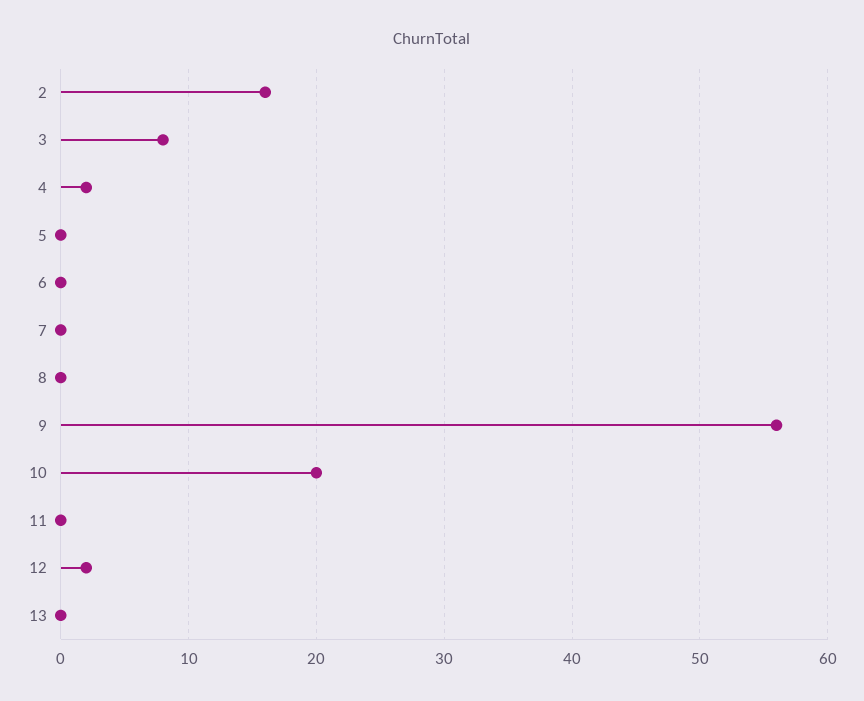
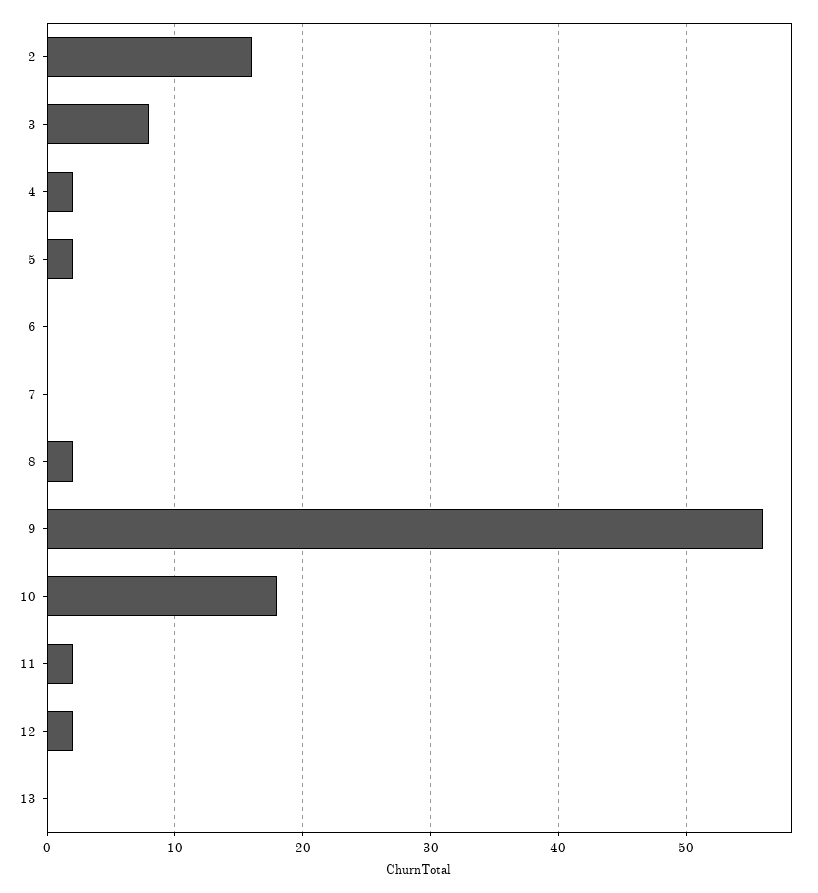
  {
    "2": 16,
    "3": 8,
    "4": 2,
-   "5": 0,
+   "5": 2,
    "6": 0,
    "7": 0,
-   "8": 0,
+   "8": 2,
    "9": 56,
-   "10": 20,
+   "10": 18,
-   "11": 0,
+   "11": 2,
    "12": 2,
    "13": 0
  }

